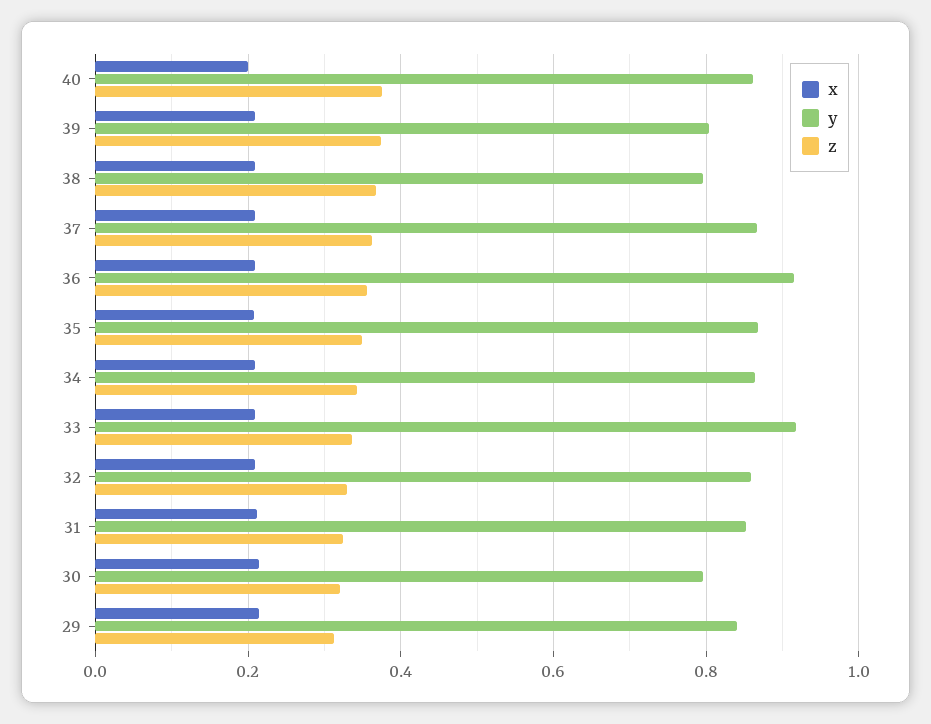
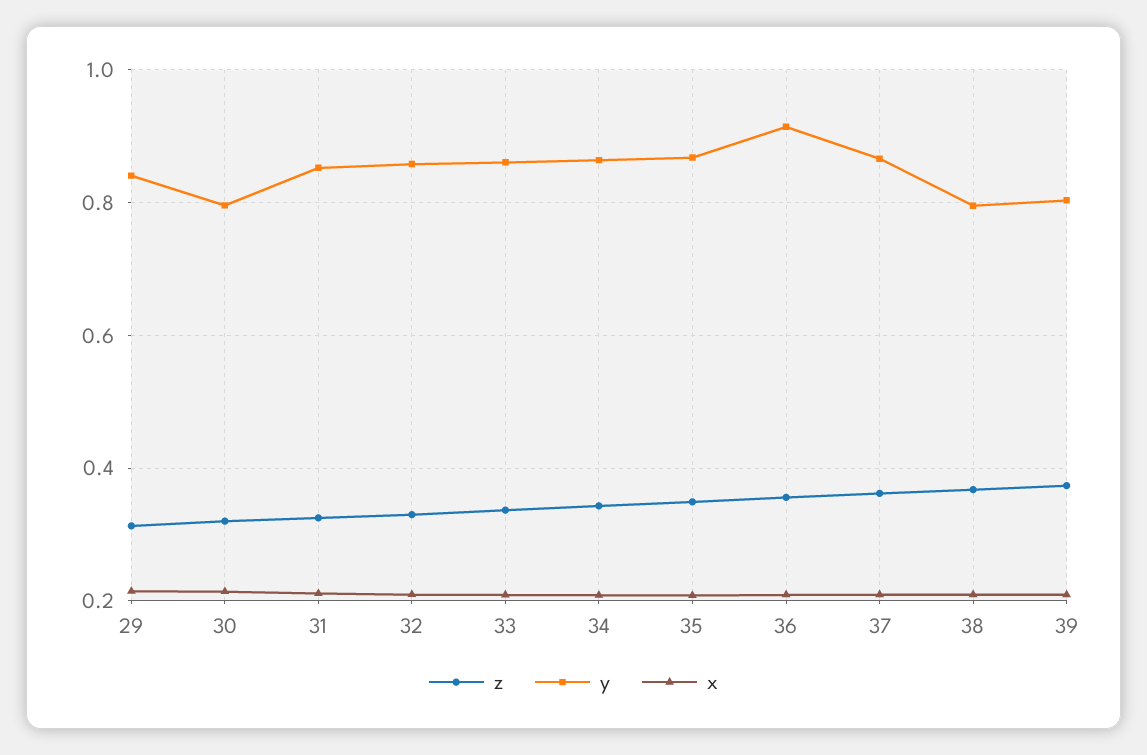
  {
    "x": {
-     "40": 0.2,
      "39": 0.2,
      "38": 0.2,
      "37": 0.2,
      "36": 0.2,
      "35": 0.2,
      "34": 0.2,
      "33": 0.2,
      "32": 0.2,
      "31": 0.22,
      "30": 0.22,
      "29": 0.22
    },
    "y": {
-     "40": 0.86,
      "39": 0.8,
      "38": 0.8,
      "37": 0.86,
      "36": 0.92,
      "35": 0.86,
      "34": 0.86,
-     "33": 0.92,
+     "33": 0.86,
      "32": 0.86,
      "31": 0.86,
      "30": 0.8,
      "29": 0.84
    },
    "z": {
-     "40": 0.38,
      "39": 0.38,
      "38": 0.36,
      "37": 0.36,
      "36": 0.36,
      "35": 0.34,
      "34": 0.34,
      "33": 0.34,
      "32": 0.32,
      "31": 0.32,
      "30": 0.32,
      "29": 0.32
    }
  }

